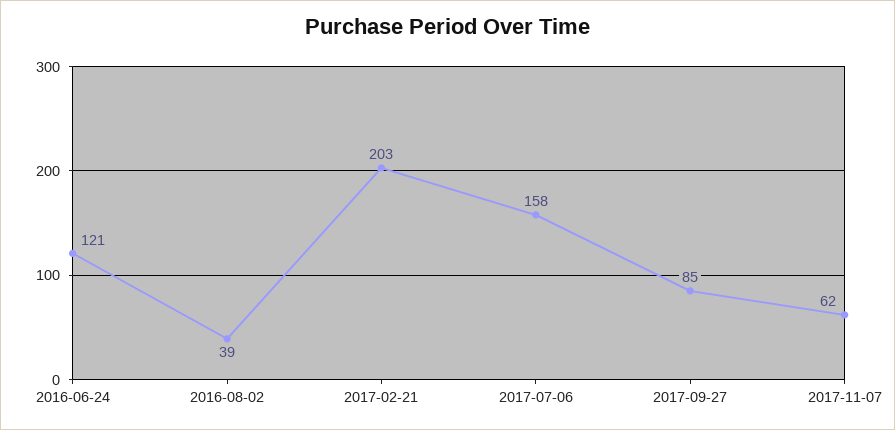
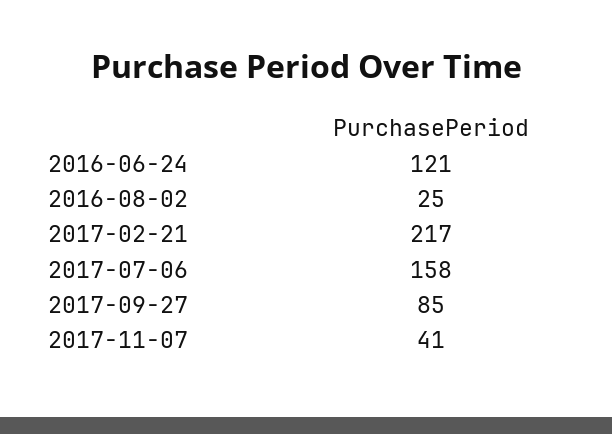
  {
    "2016-06-24": 121,
-   "2016-08-02": 39,
+   "2016-08-02": 25,
-   "2017-02-21": 203,
+   "2017-02-21": 217,
    "2017-07-06": 158,
    "2017-09-27": 85,
-   "2017-11-07": 62
+   "2017-11-07": 41
  }

